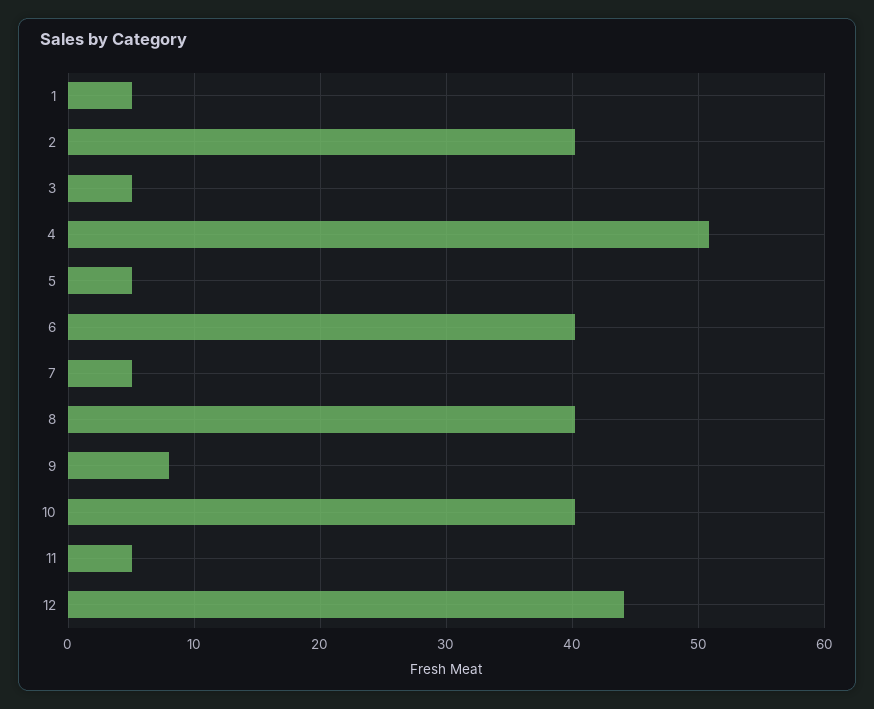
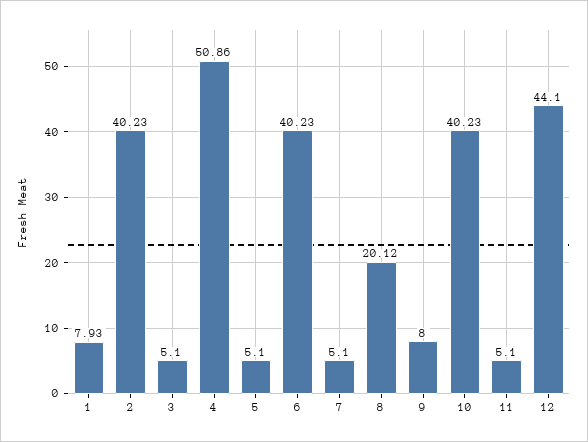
  {
-   "1": 5,
+   "1": 7.93,
    "2": 40.23,
    "3": 5.1,
    "4": 50.86,
    "5": 5.1,
    "6": 40.23,
    "7": 5.1,
-   "8": 40,
+   "8": 20.12,
    "9": 8,
    "10": 40.23,
    "11": 5.1,
    "12": 44.1
  }

